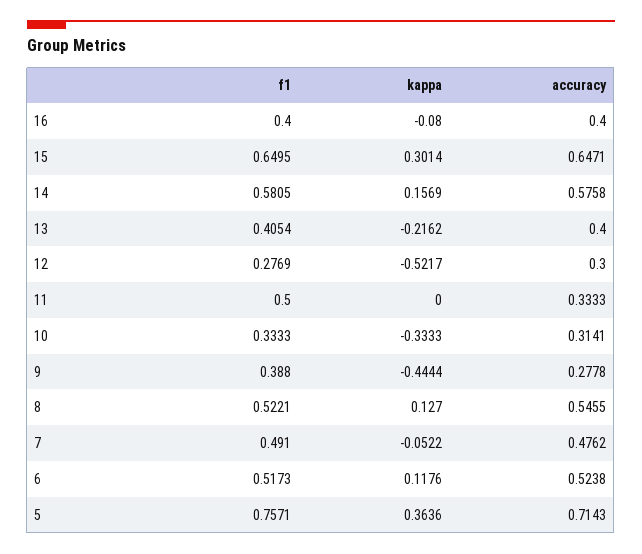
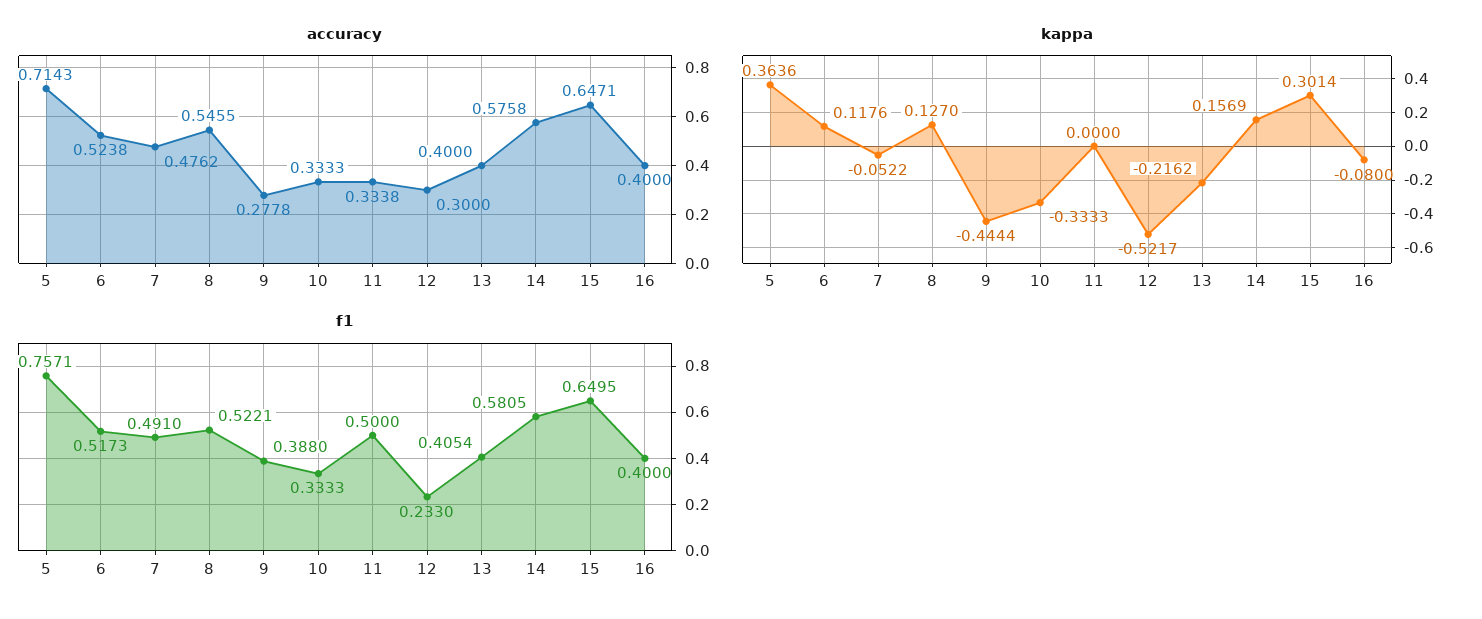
  {
    "f1": {
      "16": 0.4,
      "15": 0.6495,
      "14": 0.5805,
      "13": 0.4054,
-     "12": 0.2769,
+     "12": 0.233,
      "11": 0.5,
      "10": 0.3333,
      "9": 0.388,
      "8": 0.5221,
      "7": 0.491,
      "6": 0.5173,
      "5": 0.7571
    },
    "kappa": {
      "16": -0.08,
      "15": 0.3014,
      "14": 0.1569,
      "13": -0.2162,
      "12": -0.5217,
      "11": 0,
      "10": -0.3333,
      "9": -0.4444,
      "8": 0.127,
      "7": -0.0522,
      "6": 0.1176,
      "5": 0.3636
    },
    "accuracy": {
      "16": 0.4,
      "15": 0.6471,
      "14": 0.5758,
      "13": 0.4,
      "12": 0.3,
-     "11": 0.3333,
+     "11": 0.3338,
-     "10": 0.3141,
+     "10": 0.3333,
      "9": 0.2778,
      "8": 0.5455,
      "7": 0.4762,
      "6": 0.5238,
      "5": 0.7143
    }
  }

